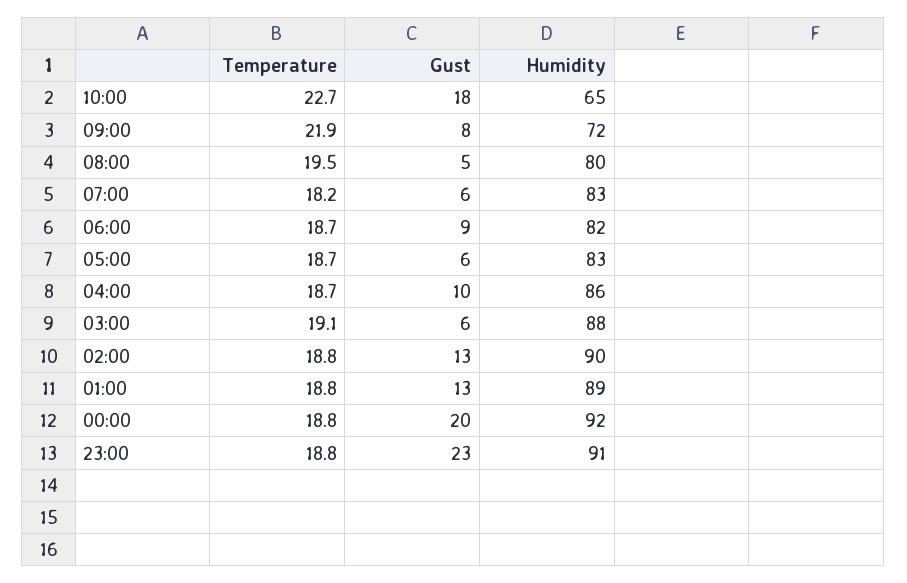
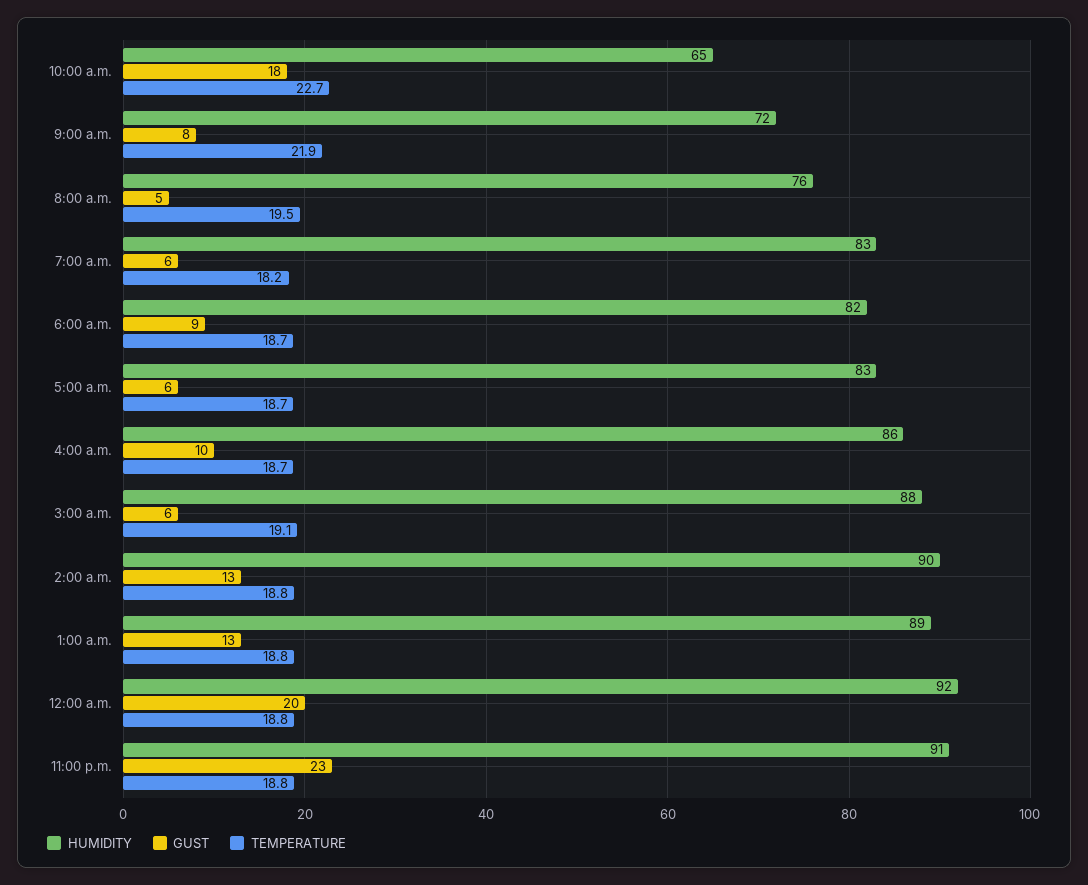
  {
    "Temperature": {
      "10:00": 22.7,
      "09:00": 21.9,
      "08:00": 19.5,
      "07:00": 18.2,
      "06:00": 18.7,
      "05:00": 18.7,
      "04:00": 18.7,
      "03:00": 19.1,
      "02:00": 18.8,
      "01:00": 18.8,
      "00:00": 18.8,
      "23:00": 18.8
    },
    "Gust": {
      "10:00": 18,
      "09:00": 8,
      "08:00": 5,
      "07:00": 6,
      "06:00": 9,
      "05:00": 6,
      "04:00": 10,
      "03:00": 6,
      "02:00": 13,
      "01:00": 13,
      "00:00": 20,
      "23:00": 23
    },
    "Humidity": {
      "10:00": 65,
      "09:00": 72,
-     "08:00": 80,
+     "08:00": 76,
      "07:00": 83,
      "06:00": 82,
      "05:00": 83,
      "04:00": 86,
      "03:00": 88,
      "02:00": 90,
      "01:00": 89,
      "00:00": 92,
      "23:00": 91
    }
  }

